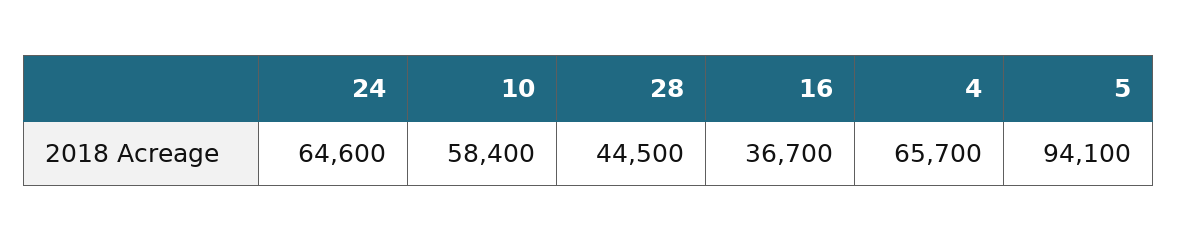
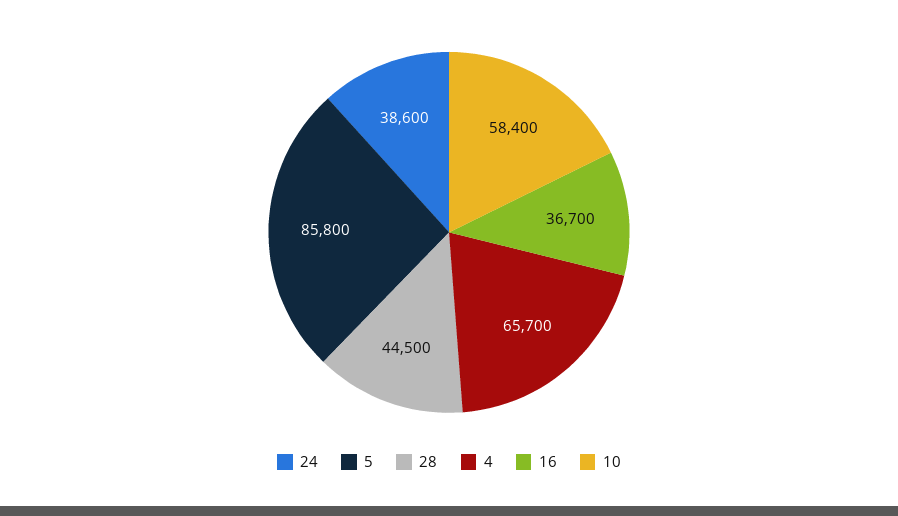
  {
-   "24": 64600,
+   "24": 38600,
    "10": 58400,
    "28": 44500,
    "16": 36700,
    "4": 65700,
-   "5": 94100
+   "5": 85800
  }

